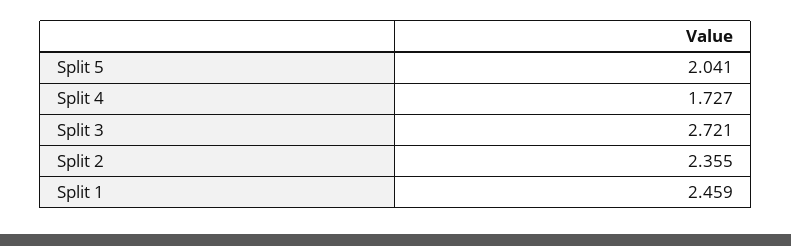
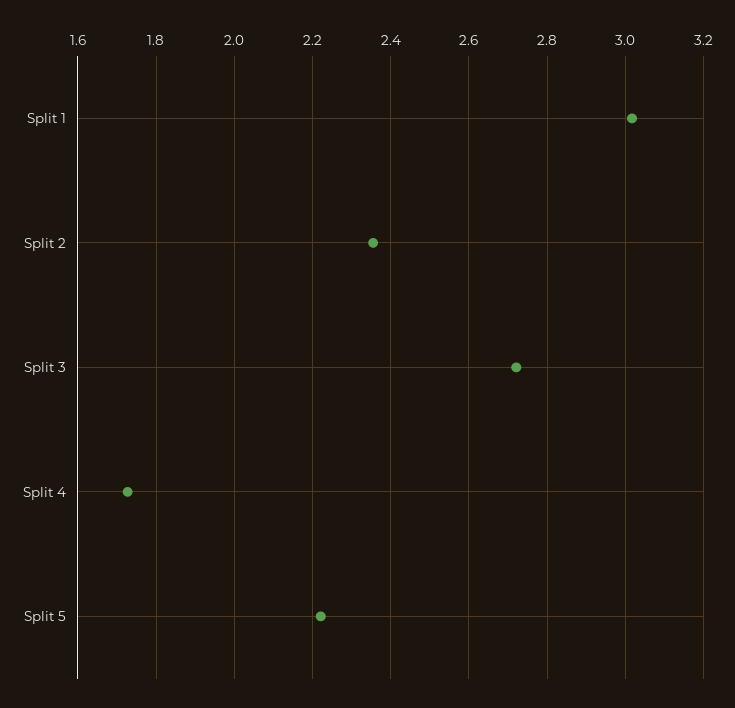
  {
-   "Split 5": 2.041,
+   "Split 5": 2.22,
    "Split 4": 1.727,
    "Split 3": 2.721,
    "Split 2": 2.355,
-   "Split 1": 2.459
+   "Split 1": 3.02
  }

